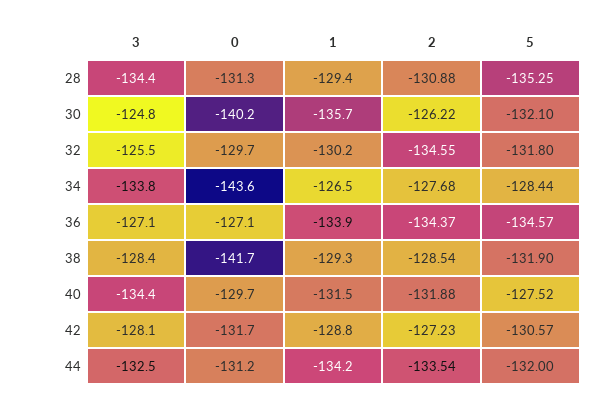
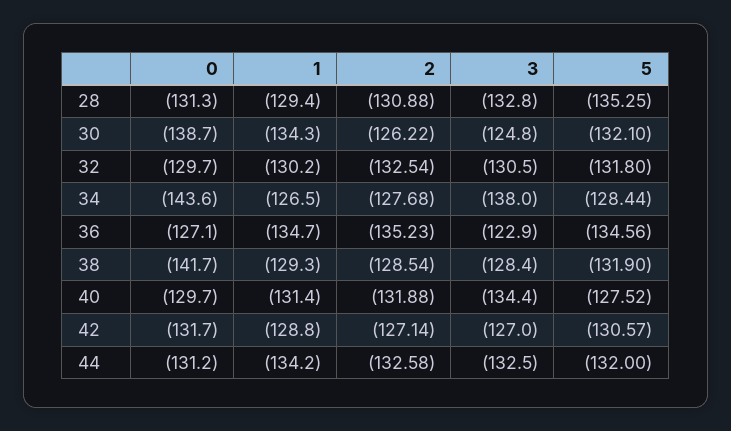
  {
    "3": {
-     "28": -134.4,
+     "28": -132.8,
      "30": -124.8,
-     "32": -125.5,
+     "32": -130.5,
-     "34": -133.8,
+     "34": -138,
-     "36": -127.1,
+     "36": -122.9,
      "38": -128.4,
      "40": -134.4,
-     "42": -128.1,
+     "42": -127,
      "44": -132.5
    },
    "0": {
      "28": -131.3,
-     "30": -140.2,
+     "30": -138.7,
      "32": -129.7,
      "34": -143.6,
      "36": -127.1,
      "38": -141.7,
      "40": -129.7,
      "42": -131.7,
      "44": -131.2
    },
    "1": {
      "28": -129.4,
-     "30": -135.7,
+     "30": -134.3,
      "32": -130.2,
      "34": -126.5,
-     "36": -133.9,
+     "36": -134.7,
      "38": -129.3,
-     "40": -131.5,
+     "40": -131.4,
      "42": -128.8,
      "44": -134.2
    },
    "2": {
      "28": -130.88,
      "30": -126.22,
-     "32": -134.55,
+     "32": -132.54,
      "34": -127.68,
-     "36": -134.37,
+     "36": -135.23,
      "38": -128.54,
      "40": -131.88,
-     "42": -127.23,
+     "42": -127.14,
-     "44": -133.54
+     "44": -132.58
    },
    "5": {
      "28": -135.25,
      "30": -132.1,
      "32": -131.8,
      "34": -128.44,
-     "36": -134.57,
+     "36": -134.56,
      "38": -131.9,
      "40": -127.52,
      "42": -130.57,
      "44": -132
    }
  }

